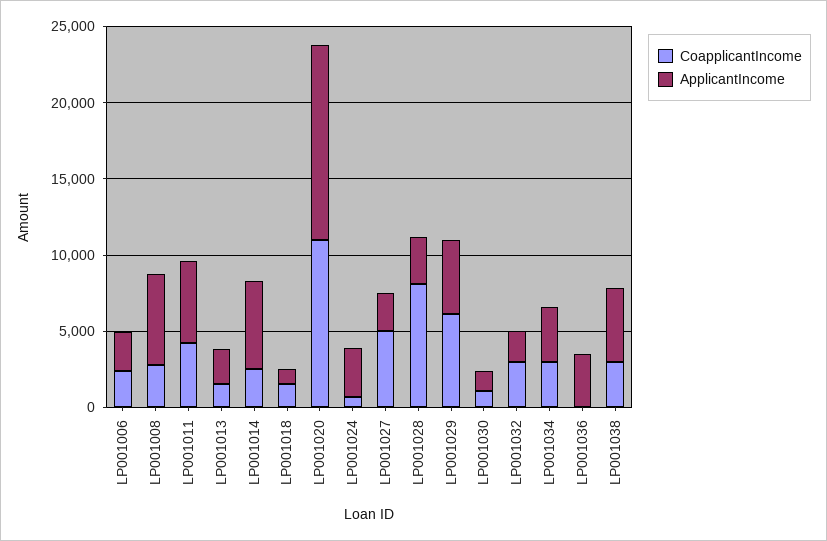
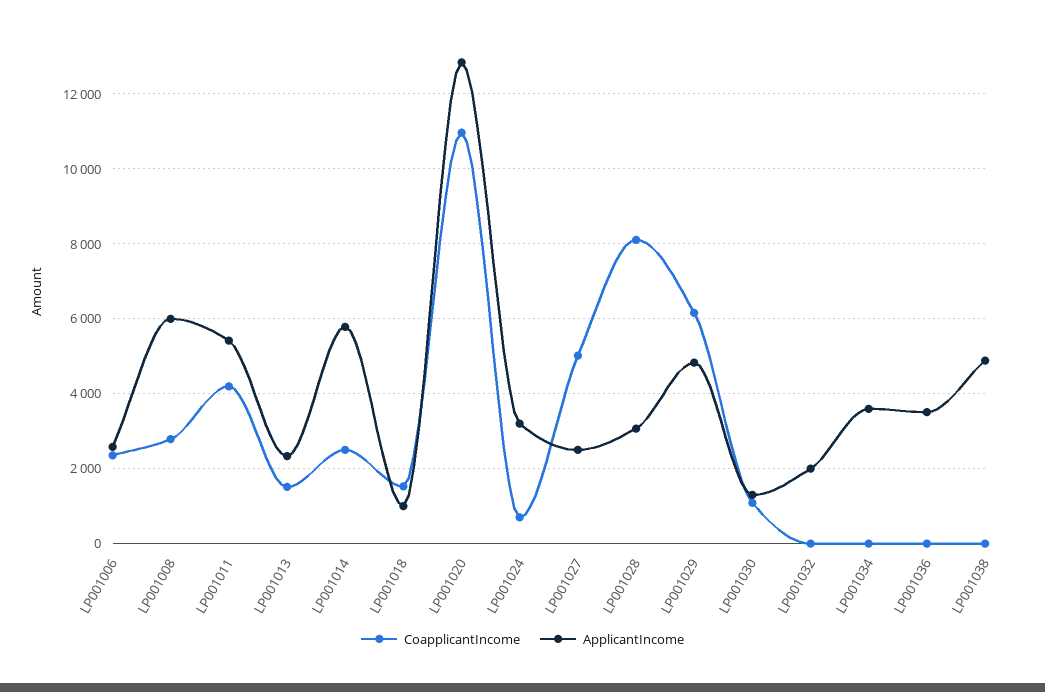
  {
    "CoapplicantIncome": {
      "LP001006": 2400,
      "LP001008": 2800,
      "LP001011": 4200,
      "LP001013": 1600,
      "LP001014": 2600,
      "LP001018": 1600,
      "LP001020": 11000,
      "LP001024": 800,
      "LP001027": 5000,
      "LP001028": 8200,
      "LP001029": 6200,
      "LP001030": 1000,
-     "LP001032": 3000,
+     "LP001032": 0,
-     "LP001034": 3000,
+     "LP001034": 0,
      "LP001036": 0,
-     "LP001038": 3000
+     "LP001038": 0
    },
    "ApplicantIncome": {
      "LP001006": 2600,
      "LP001008": 6000,
      "LP001011": 5400,
      "LP001013": 2400,
      "LP001014": 5800,
      "LP001018": 1000,
      "LP001020": 12800,
      "LP001024": 3200,
      "LP001027": 2600,
      "LP001028": 3000,
      "LP001029": 4800,
      "LP001030": 1200,
      "LP001032": 2000,
      "LP001034": 3600,
      "LP001036": 3600,
      "LP001038": 4800
    }
  }

